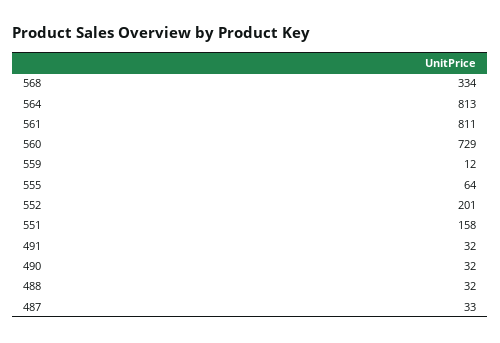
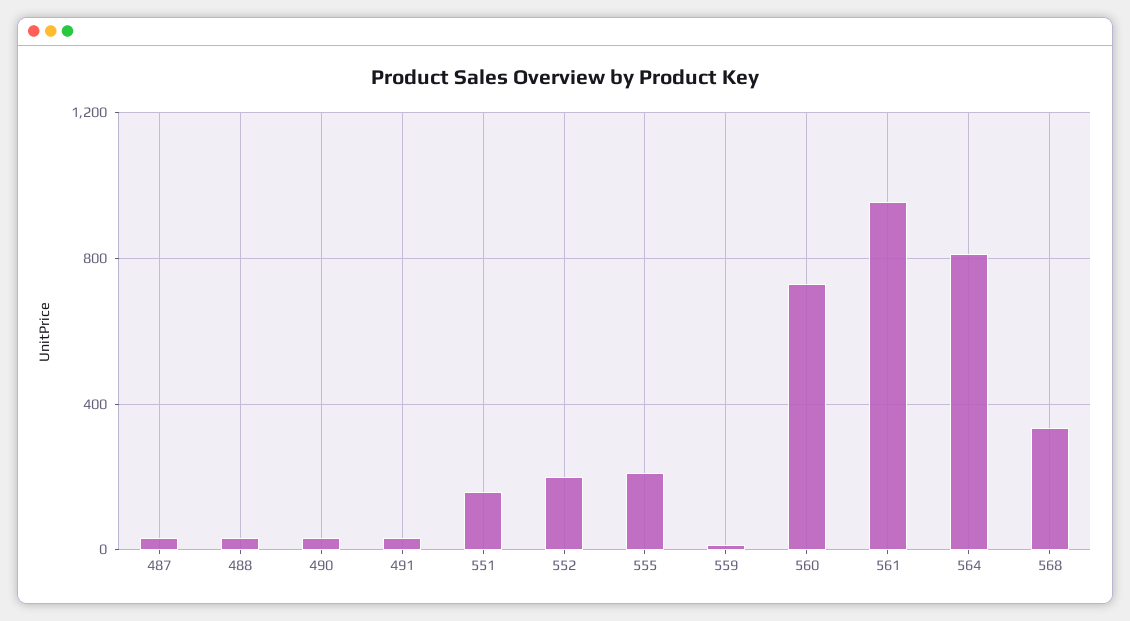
  {
    "568": 334,
    "564": 813,
-   "561": 811,
+   "561": 950,
    "560": 729,
    "559": 12,
-   "555": 64,
+   "555": 200,
    "552": 201,
    "551": 158,
    "491": 32,
    "490": 32,
    "488": 32,
    "487": 33
  }

